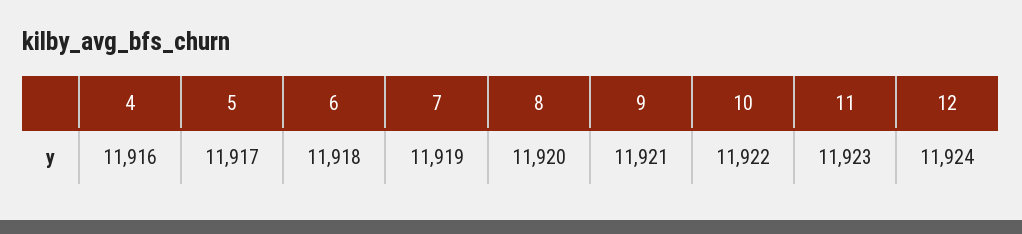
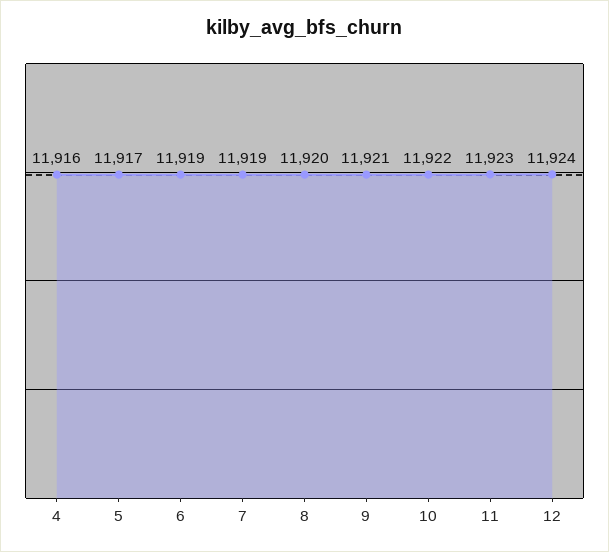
  {
    "4": 11916,
    "5": 11917,
-   "6": 11918,
+   "6": 11919,
    "7": 11919,
    "8": 11920,
    "9": 11921,
    "10": 11922,
    "11": 11923,
    "12": 11924
  }

